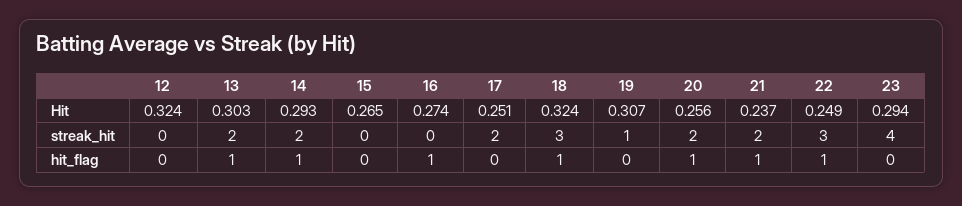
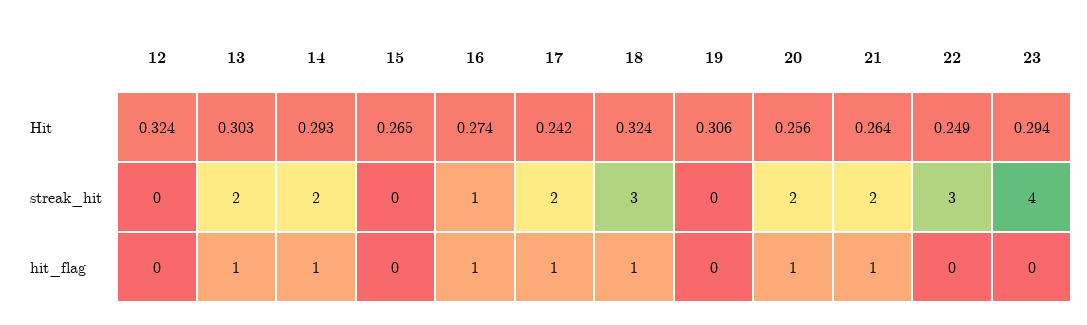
  {
    "12": {
      "Hit": 0.324,
      "streak_hit": 0,
      "hit_flag": 0
    },
    "13": {
      "Hit": 0.303,
      "streak_hit": 2,
      "hit_flag": 1
    },
    "14": {
      "Hit": 0.293,
      "streak_hit": 2,
      "hit_flag": 1
    },
    "15": {
      "Hit": 0.265,
      "streak_hit": 0,
      "hit_flag": 0
    },
    "16": {
      "Hit": 0.274,
-     "streak_hit": 0,
+     "streak_hit": 1,
      "hit_flag": 1
    },
    "17": {
-     "Hit": 0.251,
+     "Hit": 0.242,
      "streak_hit": 2,
-     "hit_flag": 0
+     "hit_flag": 1
    },
    "18": {
      "Hit": 0.324,
      "streak_hit": 3,
      "hit_flag": 1
    },
    "19": {
-     "Hit": 0.307,
+     "Hit": 0.306,
-     "streak_hit": 1,
+     "streak_hit": 0,
      "hit_flag": 0
    },
    "20": {
      "Hit": 0.256,
      "streak_hit": 2,
      "hit_flag": 1
    },
    "21": {
-     "Hit": 0.237,
+     "Hit": 0.264,
      "streak_hit": 2,
      "hit_flag": 1
    },
    "22": {
      "Hit": 0.249,
      "streak_hit": 3,
-     "hit_flag": 1
+     "hit_flag": 0
    },
    "23": {
      "Hit": 0.294,
      "streak_hit": 4,
      "hit_flag": 0
    }
  }

